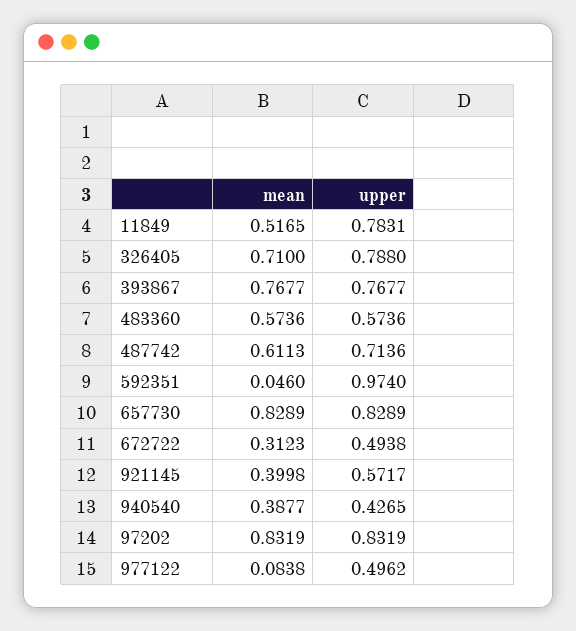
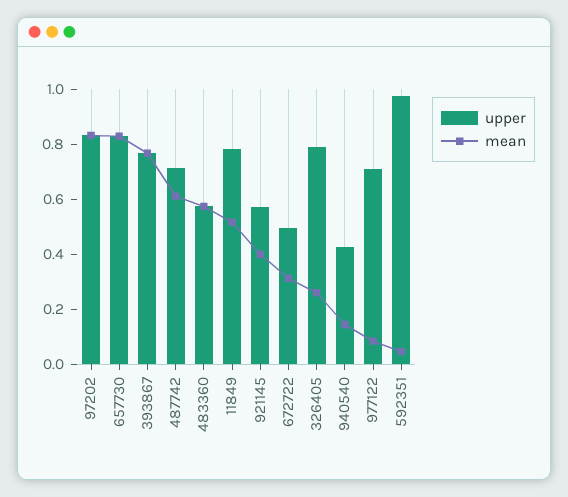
  {
    "mean": {
      "11849": 0.5165,
-     "326405": 0.71,
+     "326405": 0.25,
      "393867": 0.7677,
      "483360": 0.5736,
      "487742": 0.6113,
      "592351": 0.046,
      "657730": 0.8289,
      "672722": 0.3123,
      "921145": 0.3998,
-     "940540": 0.3877,
+     "940540": 0.15,
      "97202": 0.8319,
      "977122": 0.0838
    },
    "upper": {
      "11849": 0.7831,
      "326405": 0.788,
      "393867": 0.7677,
      "483360": 0.5736,
      "487742": 0.7136,
      "592351": 0.974,
      "657730": 0.8289,
      "672722": 0.4938,
      "921145": 0.5717,
      "940540": 0.4265,
      "97202": 0.8319,
-     "977122": 0.4962
+     "977122": 0.7
    }
  }

